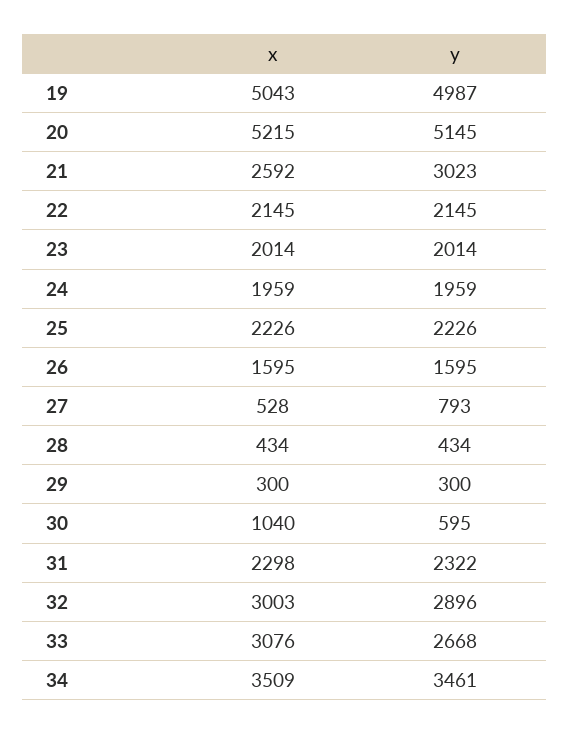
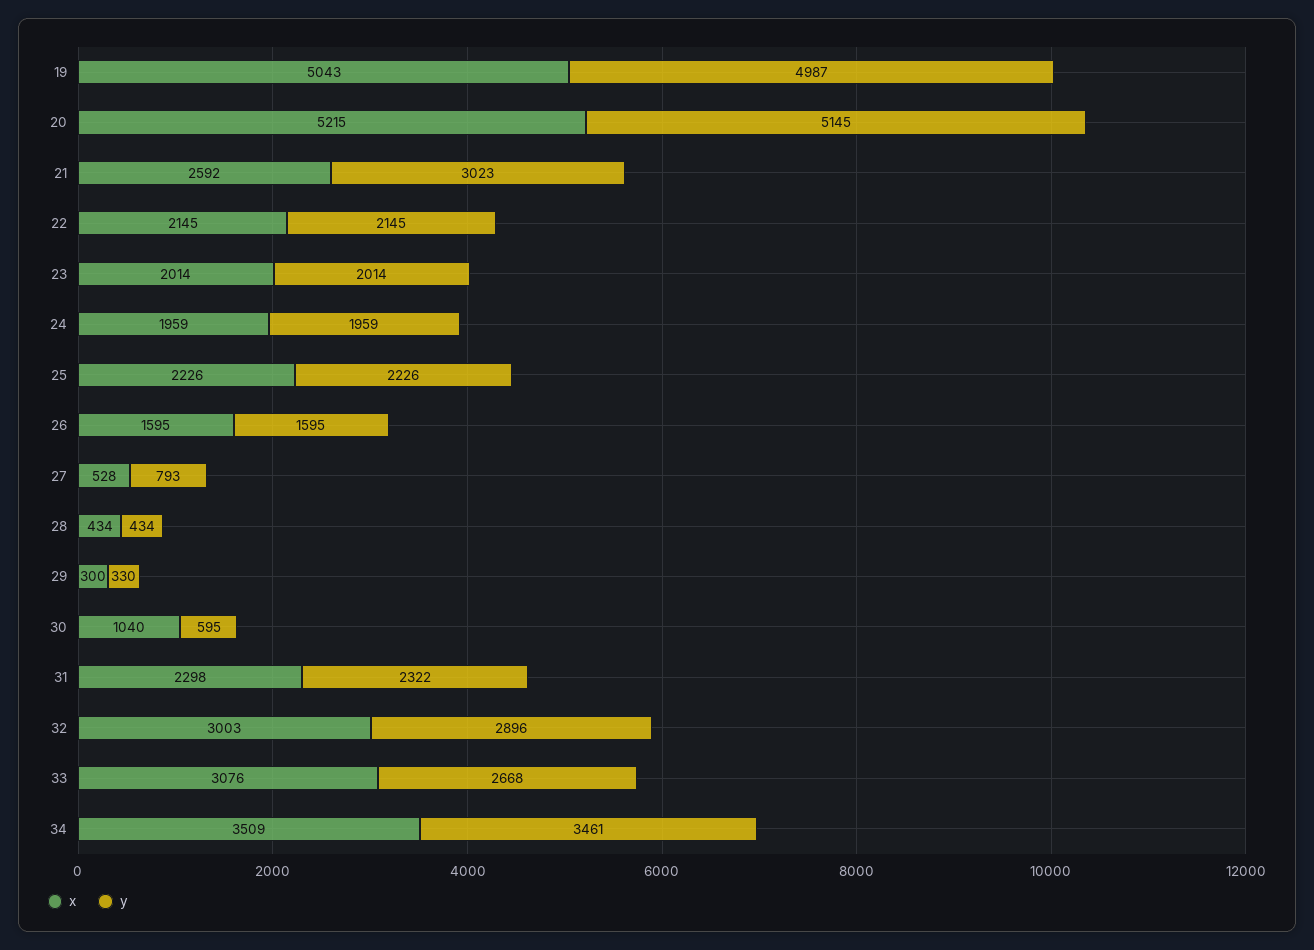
  {
    "x": {
      "19": 5043,
      "20": 5215,
      "21": 2592,
      "22": 2145,
      "23": 2014,
      "24": 1959,
      "25": 2226,
      "26": 1595,
      "27": 528,
      "28": 434,
      "29": 300,
      "30": 1040,
      "31": 2298,
      "32": 3003,
      "33": 3076,
      "34": 3509
    },
    "y": {
      "19": 4987,
      "20": 5145,
      "21": 3023,
      "22": 2145,
      "23": 2014,
      "24": 1959,
      "25": 2226,
      "26": 1595,
      "27": 793,
      "28": 434,
-     "29": 300,
+     "29": 330,
      "30": 595,
      "31": 2322,
      "32": 2896,
      "33": 2668,
      "34": 3461
    }
  }

